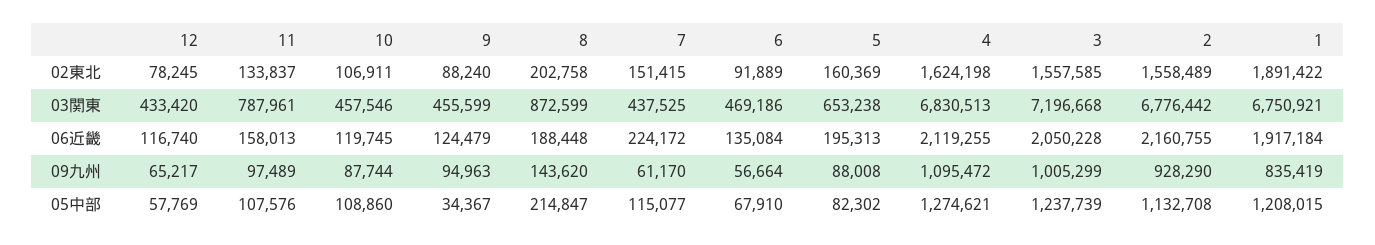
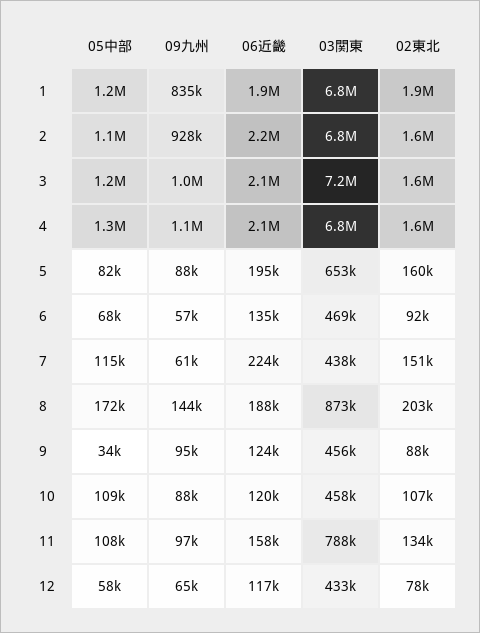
  {
    "12": {
      "02東北": 78245,
      "03関東": 433420,
      "06近畿": 116740,
      "09九州": 65217,
      "05中部": 57769
    },
    "11": {
      "02東北": 133837,
      "03関東": 787961,
      "06近畿": 158013,
      "09九州": 97489,
      "05中部": 107576
    },
    "10": {
      "02東北": 106911,
      "03関東": 457546,
      "06近畿": 119745,
      "09九州": 87744,
      "05中部": 108860
    },
    "9": {
      "02東北": 88240,
      "03関東": 455599,
      "06近畿": 124479,
      "09九州": 94963,
      "05中部": 34367
    },
    "8": {
      "02東北": 202758,
      "03関東": 872599,
      "06近畿": 188448,
      "09九州": 143620,
-     "05中部": 214847
+     "05中部": 172000
    },
    "7": {
      "02東北": 151415,
      "03関東": 437525,
      "06近畿": 224172,
      "09九州": 61170,
      "05中部": 115077
    },
    "6": {
      "02東北": 91889,
      "03関東": 469186,
      "06近畿": 135084,
      "09九州": 56664,
      "05中部": 67910
    },
    "5": {
      "02東北": 160369,
      "03関東": 653238,
      "06近畿": 195313,
      "09九州": 88008,
      "05中部": 82302
    },
    "4": {
      "02東北": 1624198,
      "03関東": 6830513,
      "06近畿": 2119255,
      "09九州": 1095472,
      "05中部": 1274621
    },
    "3": {
      "02東北": 1557585,
      "03関東": 7196668,
      "06近畿": 2050228,
      "09九州": 1005299,
      "05中部": 1237739
    },
    "2": {
      "02東北": 1558489,
      "03関東": 6776442,
      "06近畿": 2160755,
      "09九州": 928290,
      "05中部": 1132708
    },
    "1": {
      "02東北": 1891422,
      "03関東": 6750921,
      "06近畿": 1917184,
      "09九州": 835419,
      "05中部": 1208015
    }
  }

